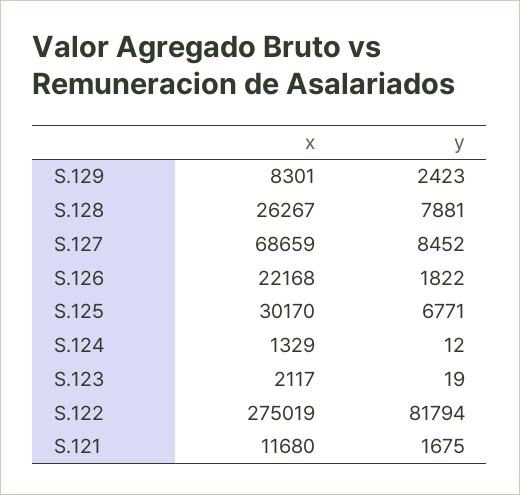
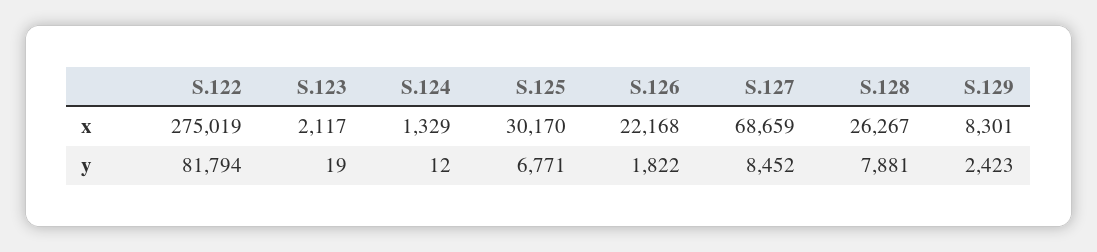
  {
    "x": {
      "S.129": 8301,
      "S.128": 26267,
      "S.127": 68659,
      "S.126": 22168,
      "S.125": 30170,
      "S.124": 1329,
      "S.123": 2117,
-     "S.122": 275019,
+     "S.122": 275019
-     "S.121": 11680
    },
    "y": {
      "S.129": 2423,
      "S.128": 7881,
      "S.127": 8452,
      "S.126": 1822,
      "S.125": 6771,
      "S.124": 12,
      "S.123": 19,
-     "S.122": 81794,
+     "S.122": 81794
-     "S.121": 1675
    }
  }

